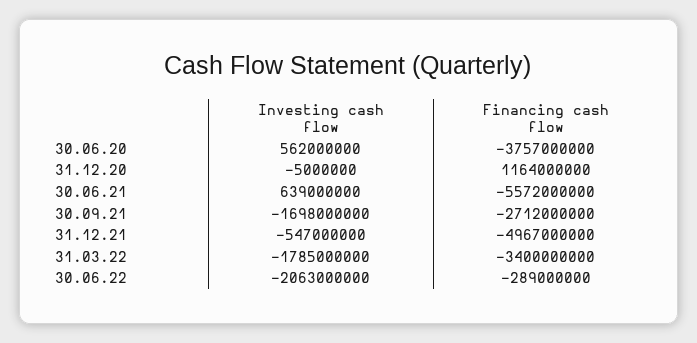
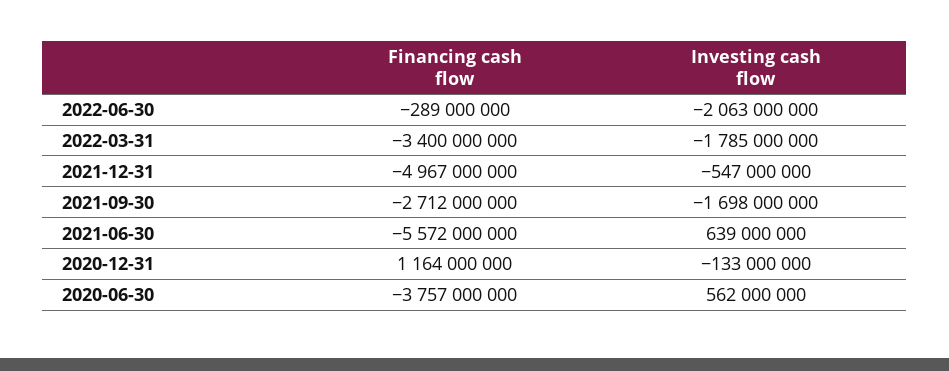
  {
    "Investing cash flow": {
      "30.06.20": 562000000,
-     "31.12.20": -5000000,
+     "31.12.20": -133000000,
      "30.06.21": 639000000,
      "30.09.21": -1698000000,
      "31.12.21": -547000000,
      "31.03.22": -1785000000,
      "30.06.22": -2063000000
    },
    "Financing cash flow": {
      "30.06.20": -3757000000,
      "31.12.20": 1164000000,
      "30.06.21": -5572000000,
      "30.09.21": -2712000000,
      "31.12.21": -4967000000,
      "31.03.22": -3400000000,
      "30.06.22": -289000000
    }
  }

